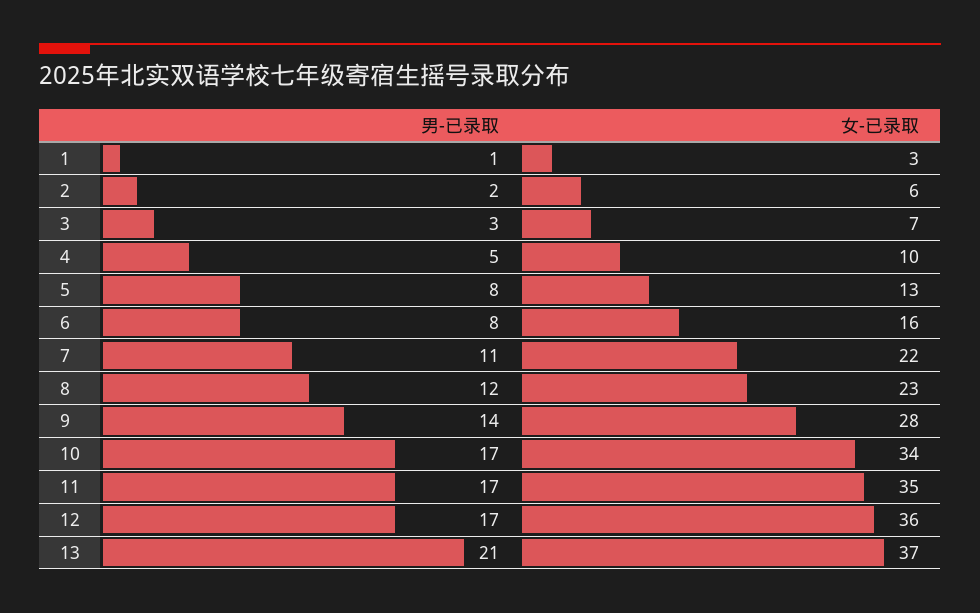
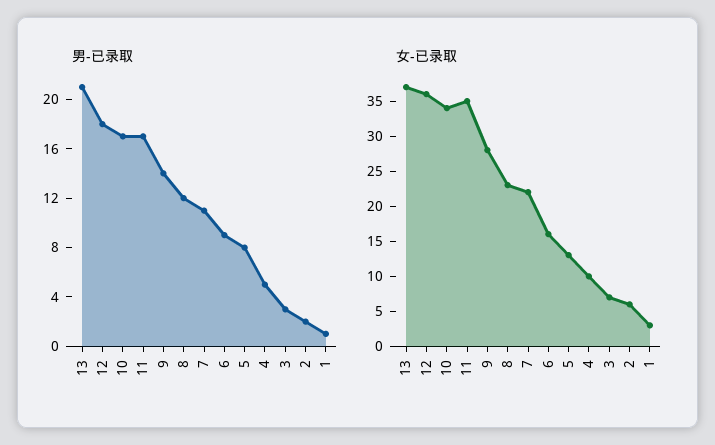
  {
    "男-已录取": {
      "1": 1,
      "2": 2,
      "3": 3,
      "4": 5,
      "5": 8,
-     "6": 8,
+     "6": 9,
      "7": 11,
      "8": 12,
      "9": 14,
      "10": 17,
      "11": 17,
-     "12": 17,
+     "12": 18,
      "13": 21
    },
    "女-已录取": {
      "1": 3,
      "2": 6,
      "3": 7,
      "4": 10,
      "5": 13,
      "6": 16,
      "7": 22,
      "8": 23,
      "9": 28,
      "10": 34,
      "11": 35,
      "12": 36,
      "13": 37
    }
  }

